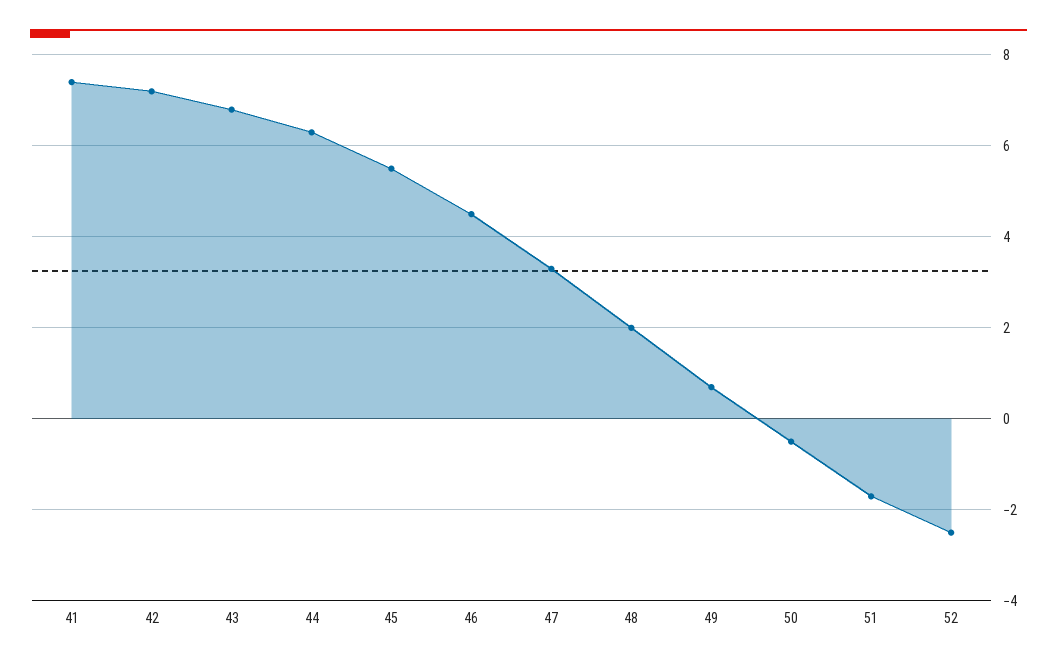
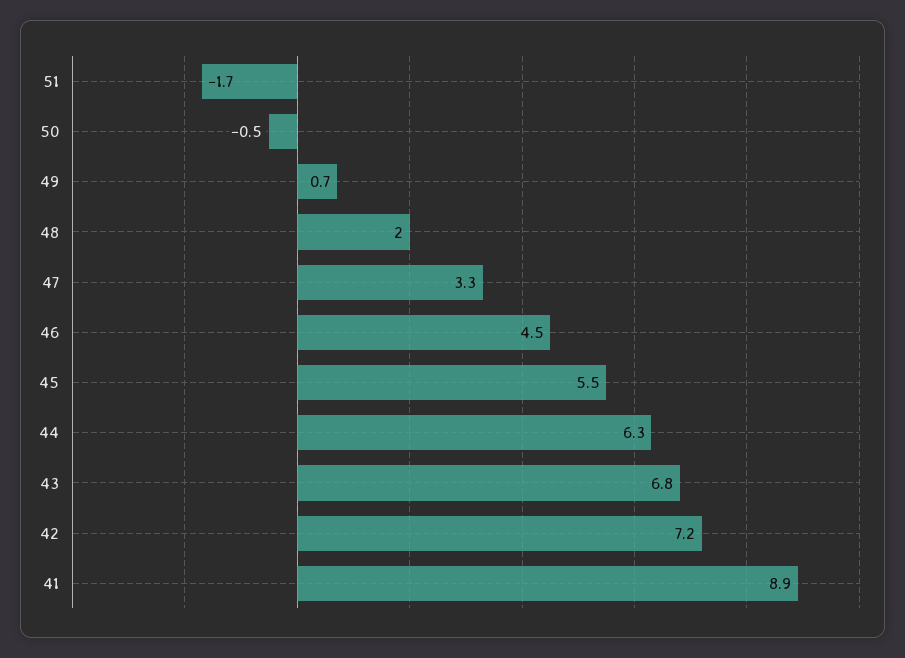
  {
-   "41": 7.5,
+   "41": 8.9,
    "42": 7.2,
    "43": 6.8,
    "44": 6.3,
    "45": 5.5,
    "46": 4.5,
    "47": 3.3,
    "48": 2,
    "49": 0.7,
    "50": -0.5,
-   "51": -1.7,
+   "51": -1.7
-   "52": -2.5
  }

